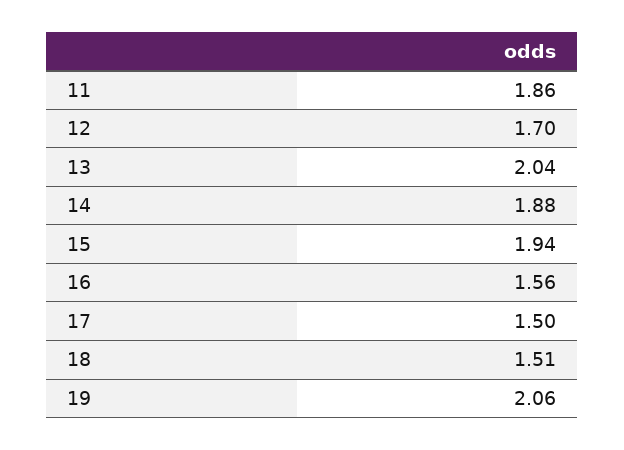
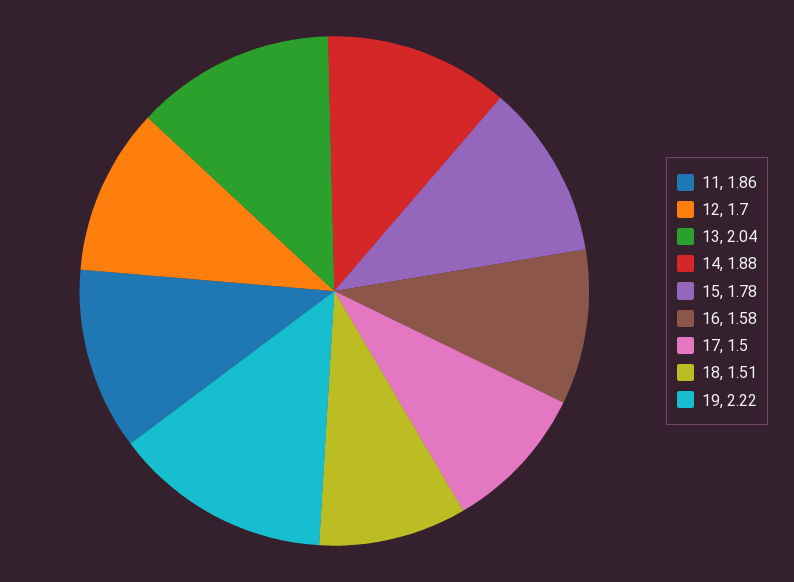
  {
    "11": 1.86,
    "12": 1.7,
    "13": 2.04,
    "14": 1.88,
-   "15": 1.94,
+   "15": 1.78,
-   "16": 1.56,
+   "16": 1.58,
    "17": 1.5,
    "18": 1.51,
-   "19": 2.06
+   "19": 2.22
  }

